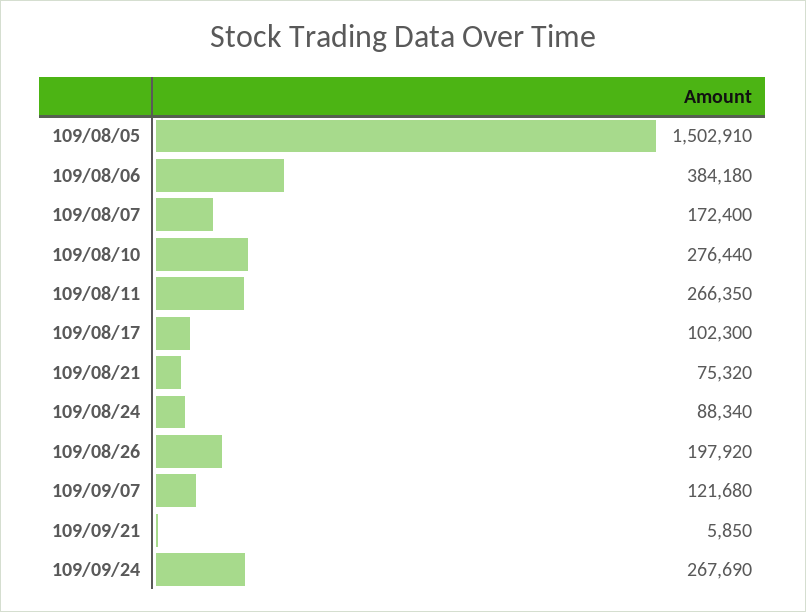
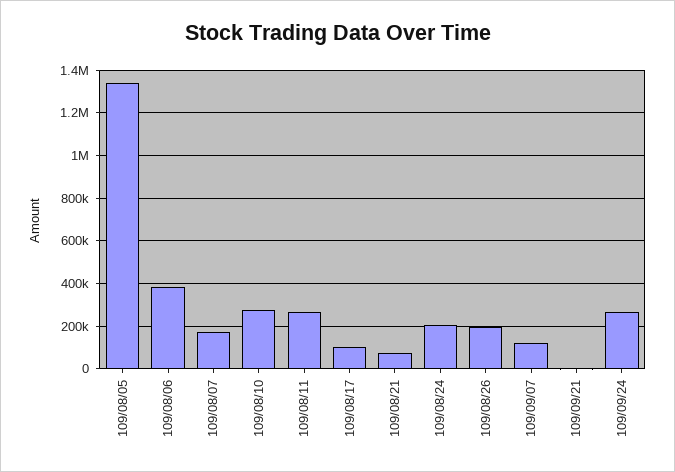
  {
-   "109/08/05": 1502910,
+   "109/08/05": 1350000,
    "109/08/06": 384180,
    "109/08/07": 172400,
    "109/08/10": 276440,
    "109/08/11": 266350,
    "109/08/17": 102300,
    "109/08/21": 75320,
-   "109/08/24": 88340,
+   "109/08/24": 200000,
    "109/08/26": 197920,
    "109/09/07": 121680,
    "109/09/21": 5850,
    "109/09/24": 267690
  }

